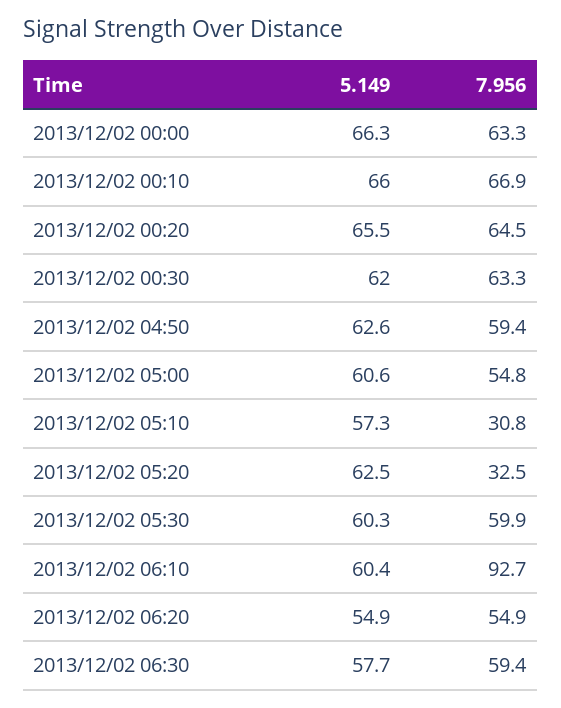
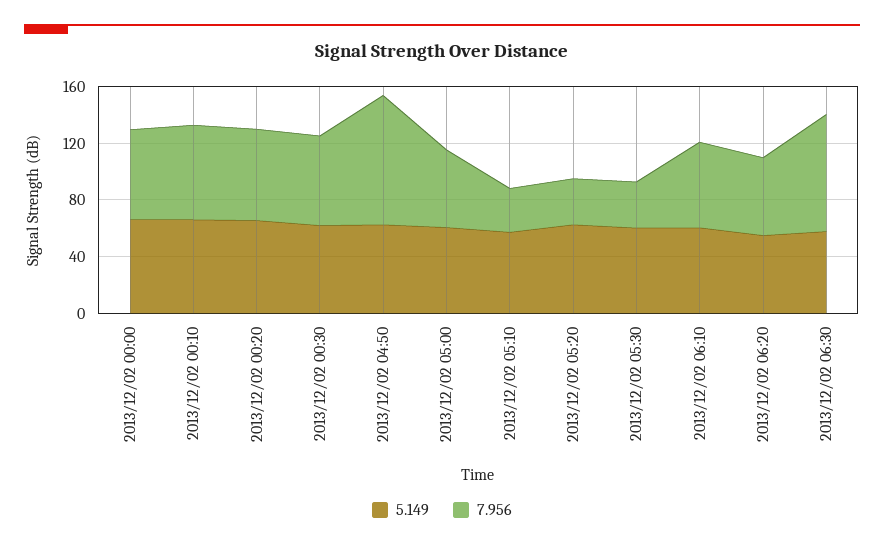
  {
    "5.149": {
      "2013/12/02 00:00": 66.3,
      "2013/12/02 00:10": 66,
      "2013/12/02 00:20": 65.5,
      "2013/12/02 00:30": 62,
      "2013/12/02 04:50": 62.6,
      "2013/12/02 05:00": 60.6,
      "2013/12/02 05:10": 57.3,
      "2013/12/02 05:20": 62.5,
      "2013/12/02 05:30": 60.3,
      "2013/12/02 06:10": 60.4,
      "2013/12/02 06:20": 54.9,
      "2013/12/02 06:30": 57.7
    },
    "7.956": {
      "2013/12/02 00:00": 63.3,
      "2013/12/02 00:10": 66.9,
      "2013/12/02 00:20": 64.5,
      "2013/12/02 00:30": 63.3,
-     "2013/12/02 04:50": 59.4,
+     "2013/12/02 04:50": 90,
      "2013/12/02 05:00": 54.8,
      "2013/12/02 05:10": 30.8,
      "2013/12/02 05:20": 32.5,
-     "2013/12/02 05:30": 59.9,
+     "2013/12/02 05:30": 30,
-     "2013/12/02 06:10": 92.7,
+     "2013/12/02 06:10": 60,
      "2013/12/02 06:20": 54.9,
-     "2013/12/02 06:30": 59.4
+     "2013/12/02 06:30": 80
    }
  }

